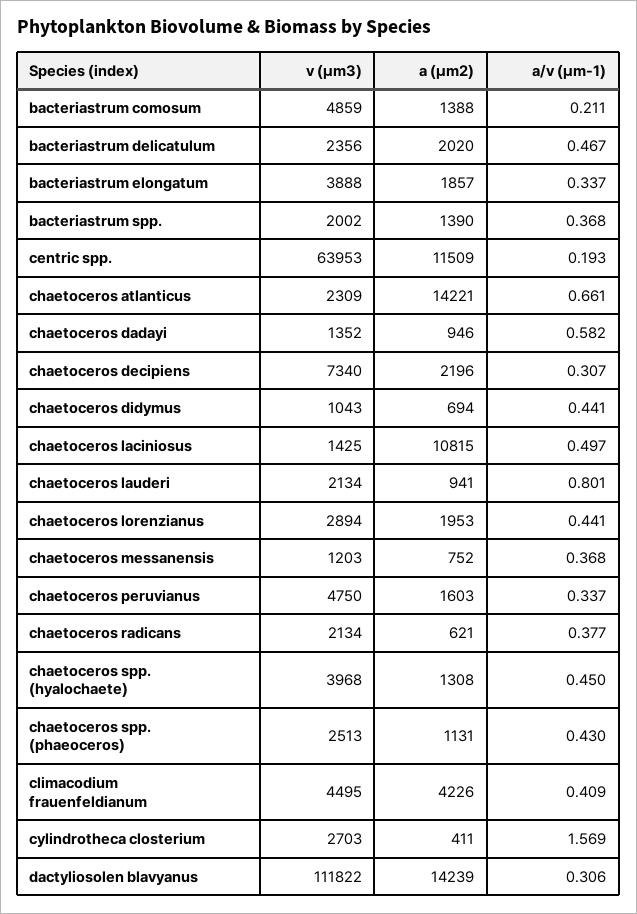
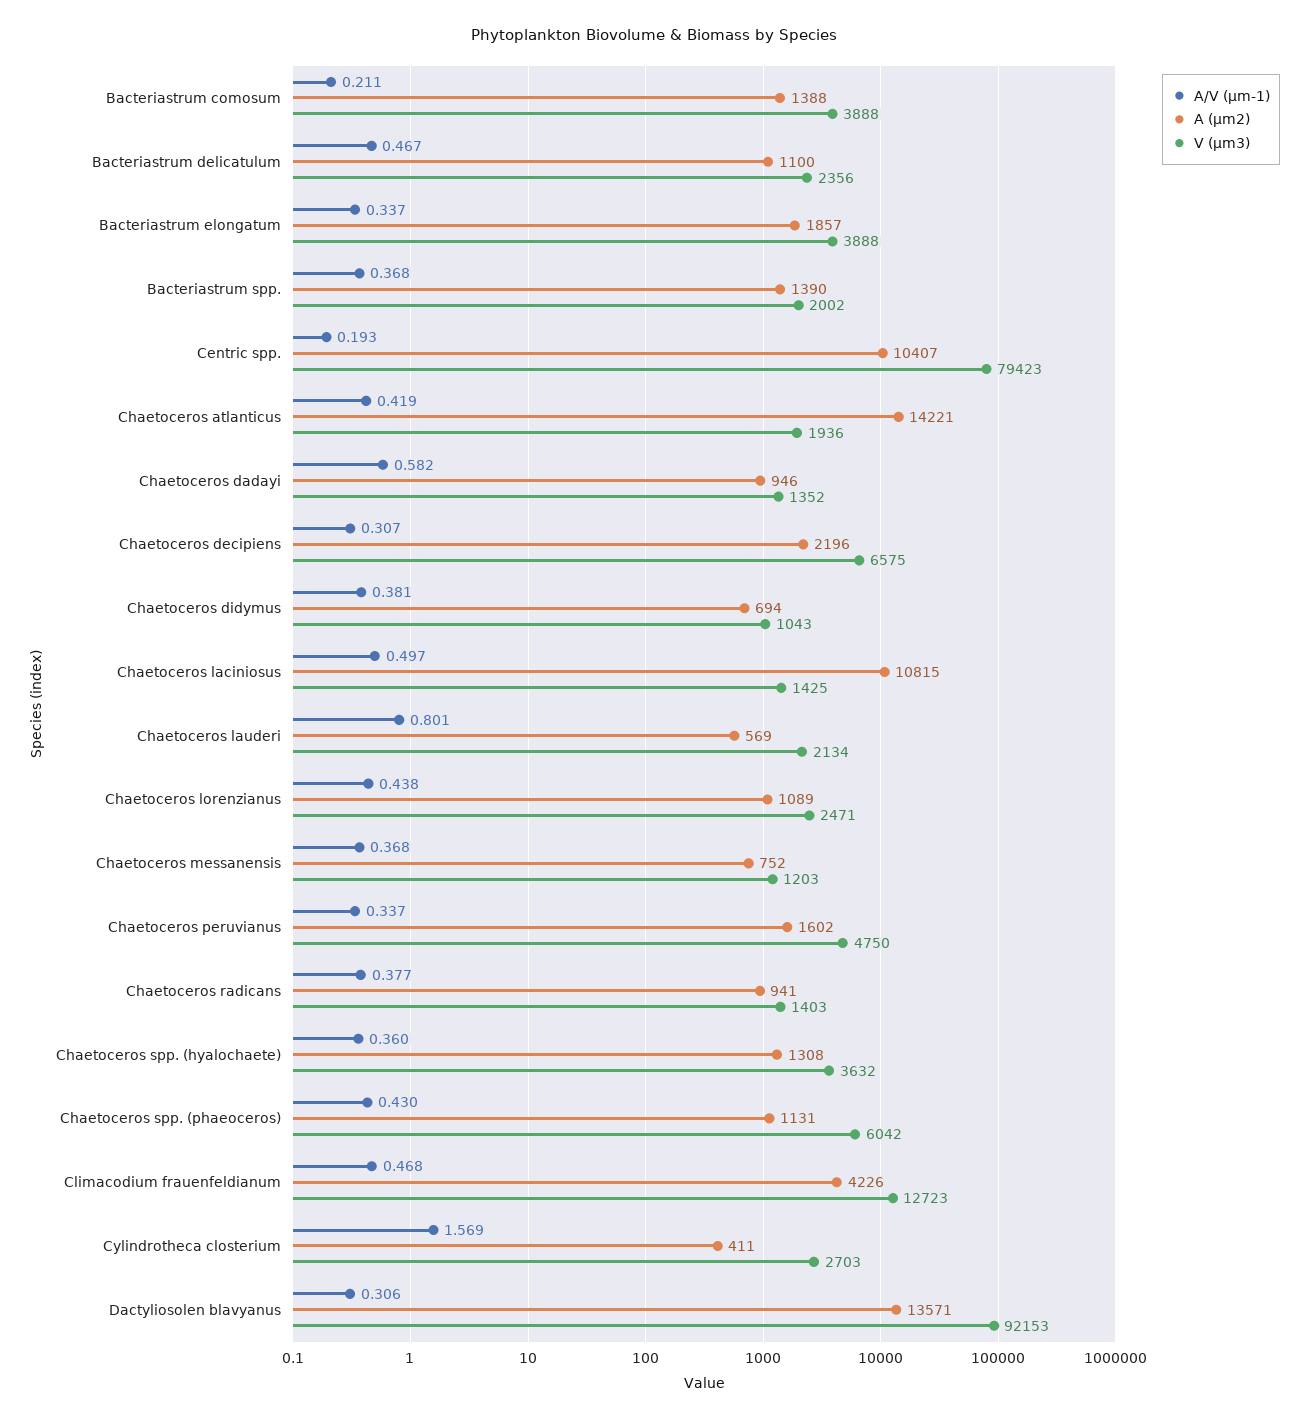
  {
    "v (µm3)": {
-     "bacteriastrum comosum": 4859,
+     "bacteriastrum comosum": 3888,
      "bacteriastrum delicatulum": 2356,
      "bacteriastrum elongatum": 3888,
      "bacteriastrum spp.": 2002,
-     "centric spp.": 63953,
+     "centric spp.": 79423,
-     "chaetoceros atlanticus": 2309,
+     "chaetoceros atlanticus": 1936,
      "chaetoceros dadayi": 1352,
-     "chaetoceros decipiens": 7340,
+     "chaetoceros decipiens": 6575,
      "chaetoceros didymus": 1043,
      "chaetoceros laciniosus": 1425,
      "chaetoceros lauderi": 2134,
-     "chaetoceros lorenzianus": 2894,
+     "chaetoceros lorenzianus": 2471,
      "chaetoceros messanensis": 1203,
      "chaetoceros peruvianus": 4750,
-     "chaetoceros radicans": 2134,
+     "chaetoceros radicans": 1403,
-     "chaetoceros spp. (hyalochaete)": 3968,
+     "chaetoceros spp. (hyalochaete)": 3632,
-     "chaetoceros spp. (phaeoceros)": 2513,
+     "chaetoceros spp. (phaeoceros)": 6042,
-     "climacodium frauenfeldianum": 4495,
+     "climacodium frauenfeldianum": 12723,
      "cylindrotheca closterium": 2703,
-     "dactyliosolen blavyanus": 111822
+     "dactyliosolen blavyanus": 92153
    },
    "a (µm2)": {
      "bacteriastrum comosum": 1388,
-     "bacteriastrum delicatulum": 2020,
+     "bacteriastrum delicatulum": 1100,
      "bacteriastrum elongatum": 1857,
      "bacteriastrum spp.": 1390,
-     "centric spp.": 11509,
+     "centric spp.": 10407,
      "chaetoceros atlanticus": 14221,
      "chaetoceros dadayi": 946,
      "chaetoceros decipiens": 2196,
      "chaetoceros didymus": 694,
      "chaetoceros laciniosus": 10815,
-     "chaetoceros lauderi": 941,
+     "chaetoceros lauderi": 569,
-     "chaetoceros lorenzianus": 1953,
+     "chaetoceros lorenzianus": 1089,
      "chaetoceros messanensis": 752,
-     "chaetoceros peruvianus": 1603,
+     "chaetoceros peruvianus": 1602,
-     "chaetoceros radicans": 621,
+     "chaetoceros radicans": 941,
      "chaetoceros spp. (hyalochaete)": 1308,
      "chaetoceros spp. (phaeoceros)": 1131,
      "climacodium frauenfeldianum": 4226,
      "cylindrotheca closterium": 411,
-     "dactyliosolen blavyanus": 14239
+     "dactyliosolen blavyanus": 13571
    },
    "a/v (µm-1)": {
      "bacteriastrum comosum": 0.211,
      "bacteriastrum delicatulum": 0.467,
      "bacteriastrum elongatum": 0.337,
      "bacteriastrum spp.": 0.368,
      "centric spp.": 0.193,
-     "chaetoceros atlanticus": 0.661,
+     "chaetoceros atlanticus": 0.419,
      "chaetoceros dadayi": 0.582,
      "chaetoceros decipiens": 0.307,
-     "chaetoceros didymus": 0.441,
+     "chaetoceros didymus": 0.381,
      "chaetoceros laciniosus": 0.497,
      "chaetoceros lauderi": 0.801,
-     "chaetoceros lorenzianus": 0.441,
+     "chaetoceros lorenzianus": 0.438,
      "chaetoceros messanensis": 0.368,
      "chaetoceros peruvianus": 0.337,
      "chaetoceros radicans": 0.377,
-     "chaetoceros spp. (hyalochaete)": 0.45,
+     "chaetoceros spp. (hyalochaete)": 0.36,
      "chaetoceros spp. (phaeoceros)": 0.43,
-     "climacodium frauenfeldianum": 0.409,
+     "climacodium frauenfeldianum": 0.468,
      "cylindrotheca closterium": 1.569,
      "dactyliosolen blavyanus": 0.306
    }
  }

